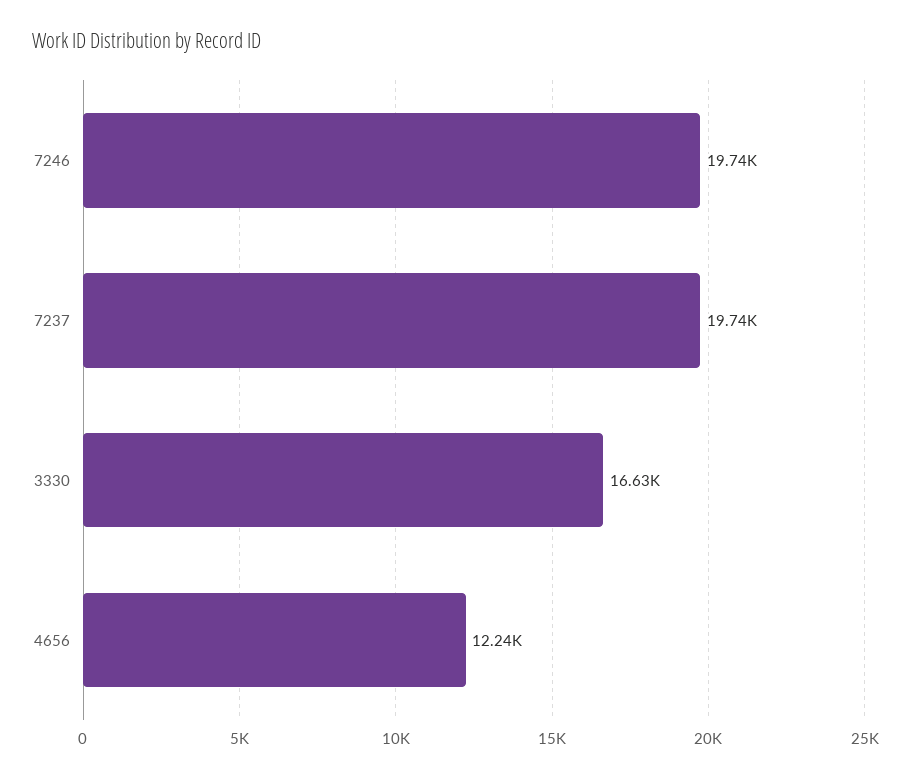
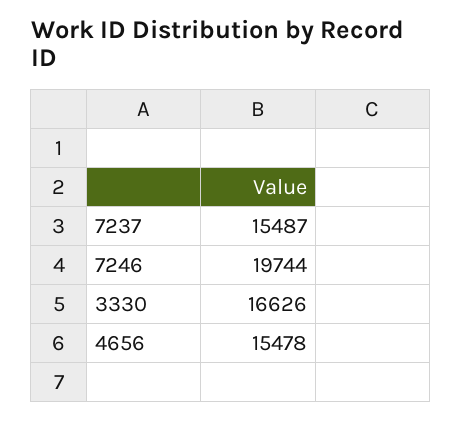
  {
    "7246": 19744,
-   "7237": 19740,
+   "7237": 15487,
    "3330": 16626,
-   "4656": 12240
+   "4656": 15478
  }

